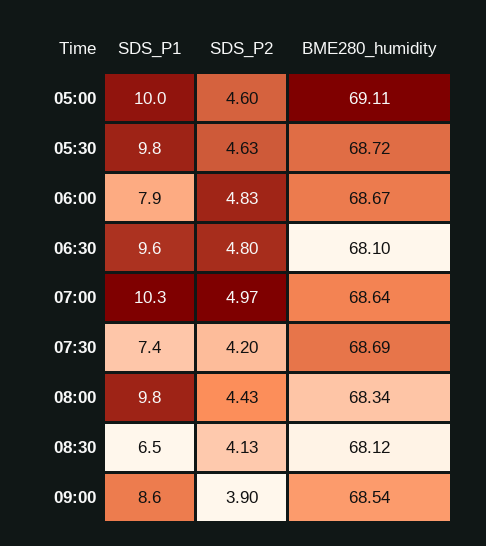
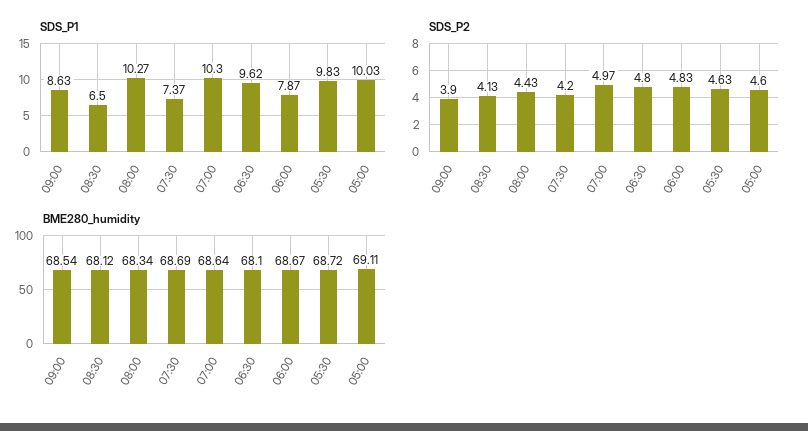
  {
    "SDS_P1": {
      "05:00": 10.03,
      "05:30": 9.83,
      "06:00": 7.87,
      "06:30": 9.62,
      "07:00": 10.3,
      "07:30": 7.37,
-     "08:00": 9.8,
+     "08:00": 10.27,
      "08:30": 6.5,
      "09:00": 8.63
    },
    "SDS_P2": {
      "05:00": 4.6,
      "05:30": 4.63,
      "06:00": 4.83,
      "06:30": 4.8,
      "07:00": 4.97,
      "07:30": 4.2,
      "08:00": 4.43,
      "08:30": 4.13,
      "09:00": 3.9
    },
    "BME280_humidity": {
      "05:00": 69.11,
      "05:30": 68.72,
      "06:00": 68.67,
      "06:30": 68.1,
      "07:00": 68.64,
      "07:30": 68.69,
      "08:00": 68.34,
      "08:30": 68.12,
      "09:00": 68.54
    }
  }

